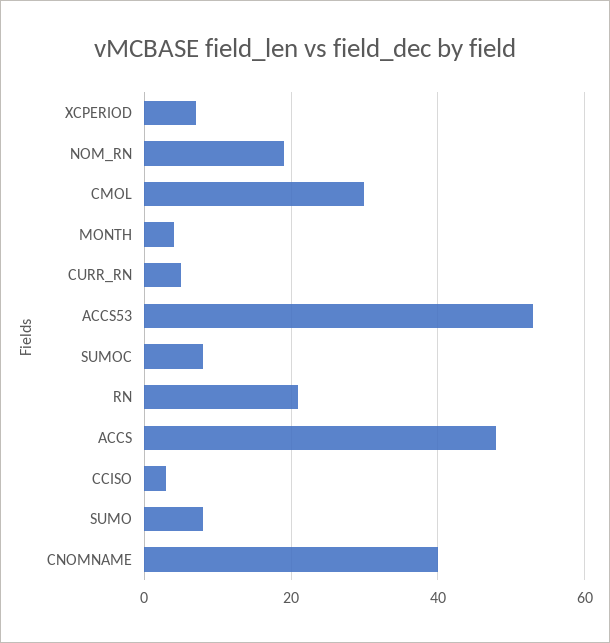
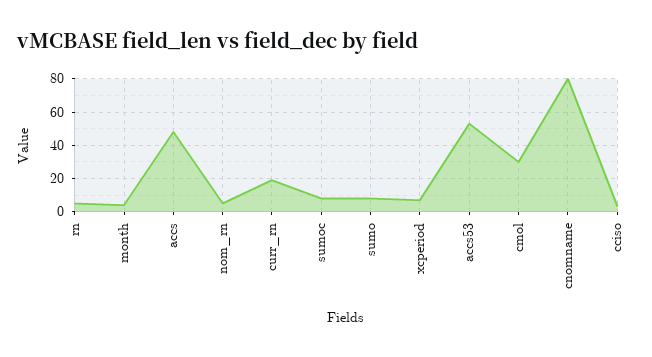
  {
    "XCPERIOD": 5,
-   "NOM_RN": 20,
+   "NOM_RN": 5,
    "CMOL": 30,
    "MONTH": 5,
-   "CURR_RN": 5,
+   "CURR_RN": 20,
    "ACCS53": 55,
    "SUMOC": 10,
-   "RN": 20,
+   "RN": 5,
    "ACCS": 50,
    "CCISO": 5,
    "SUMO": 10,
-   "CNOMNAME": 40
+   "CNOMNAME": 80
  }

